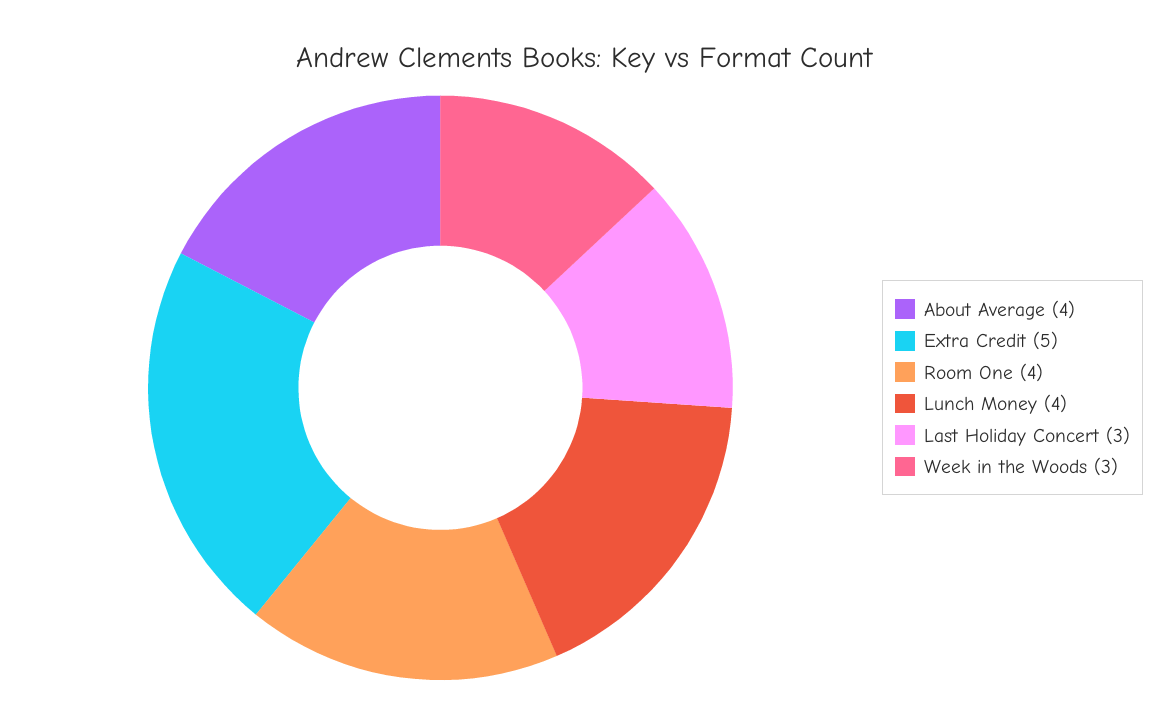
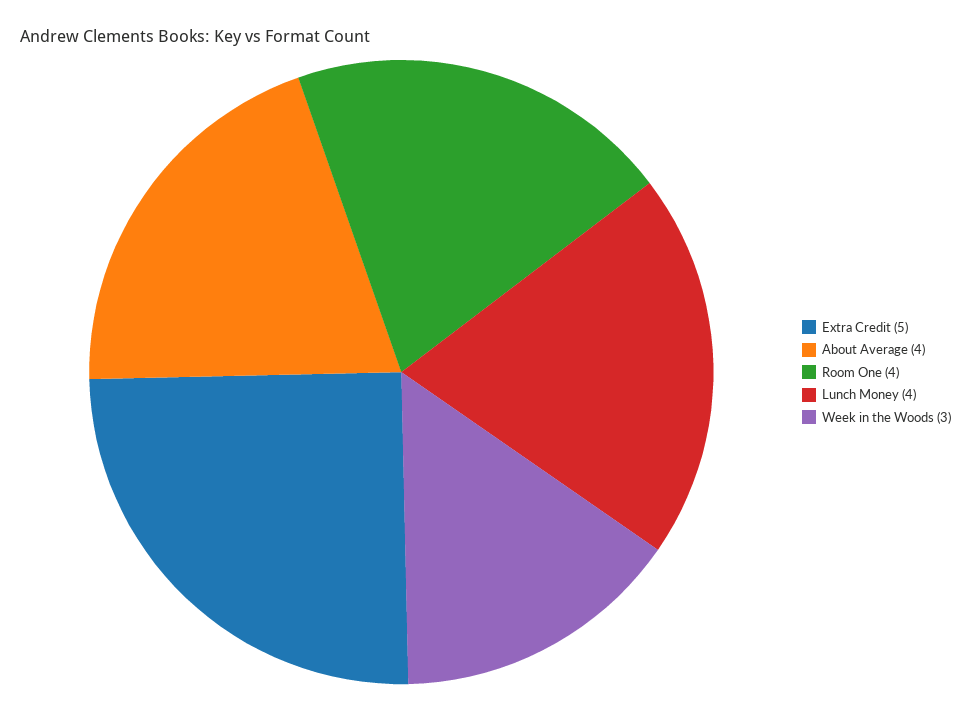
  {
    "About Average": 4,
    "Extra Credit": 5,
    "Room One": 4,
    "Lunch Money": 4,
-   "Last Holiday Concert": 3,
    "Week in the Woods": 3
  }

